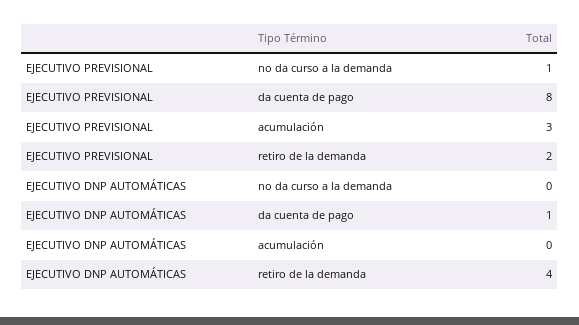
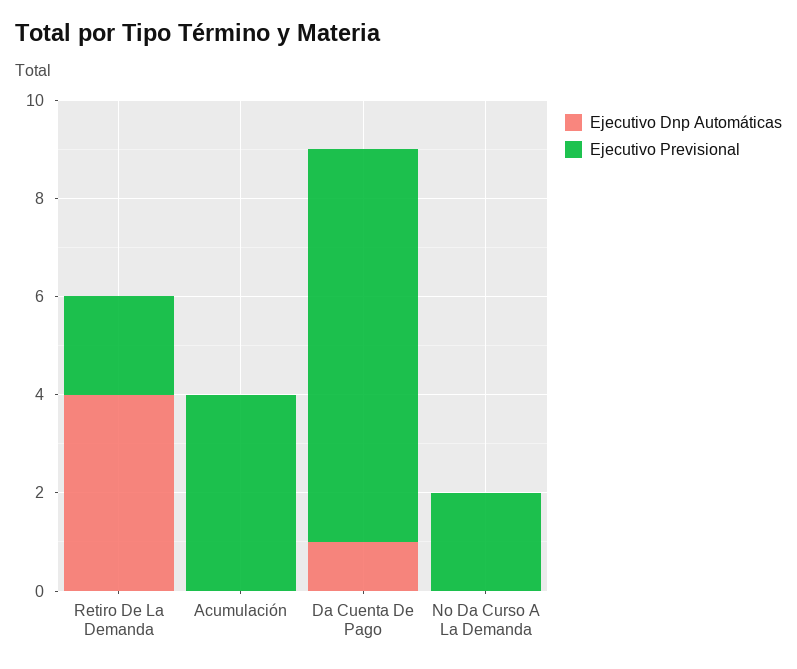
  {
    "EJECUTIVO PREVISIONAL": {
-     "no da curso a la demanda": 1,
+     "no da curso a la demanda": 2,
      "da cuenta de pago": 8,
-     "acumulación": 3,
+     "acumulación": 4,
      "retiro de la demanda": 2
    },
    "EJECUTIVO DNP AUTOMÁTICAS": {
      "no da curso a la demanda": 0,
      "da cuenta de pago": 1,
      "acumulación": 0,
      "retiro de la demanda": 4
    }
  }

